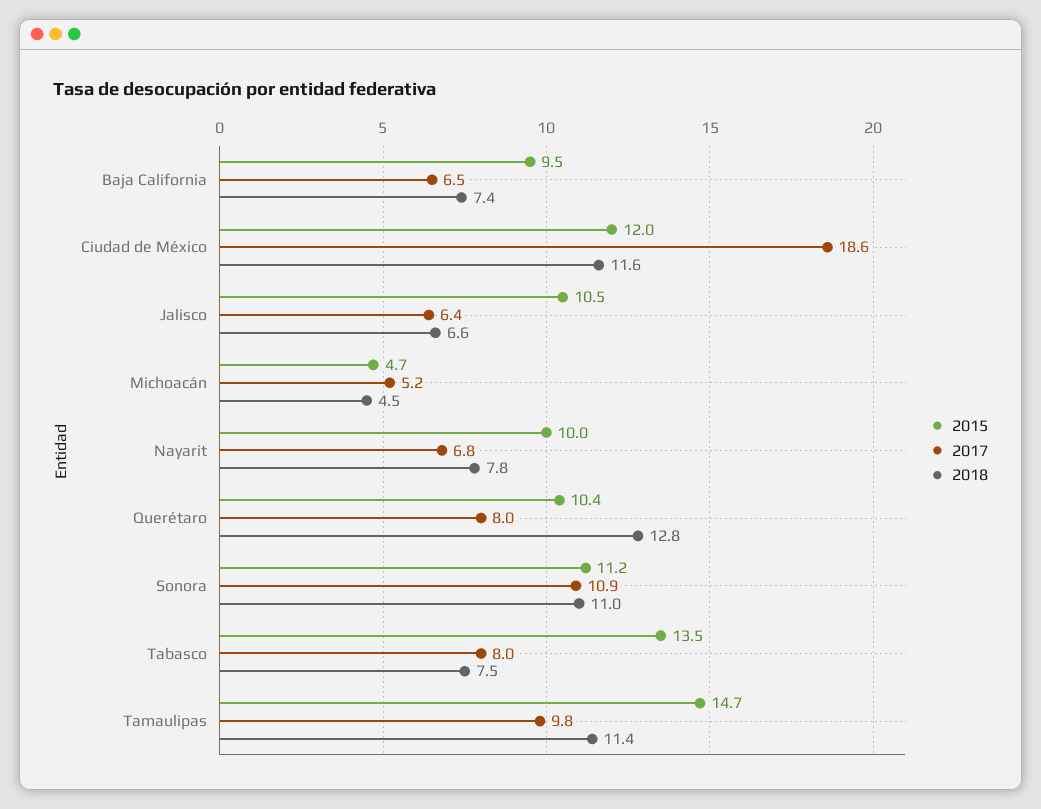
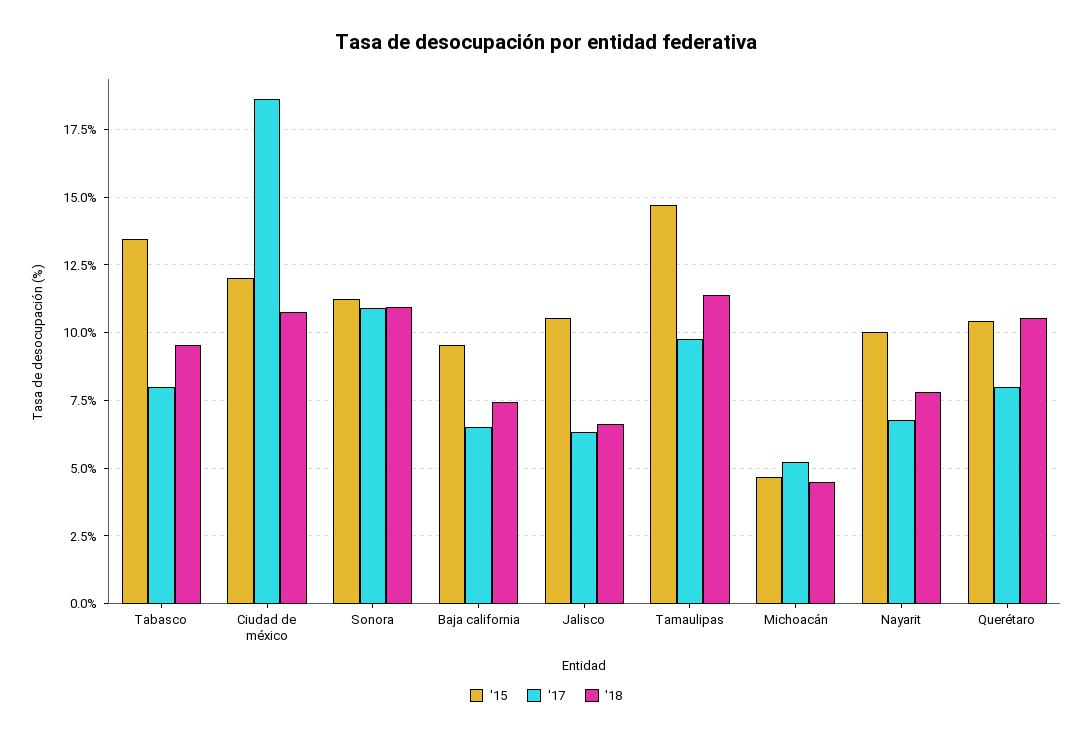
  {
    "2015": {
      "Baja California": 9.5,
      "Ciudad de México": 12,
      "Jalisco": 10.5,
      "Michoacán": 4.7,
      "Nayarit": 10,
      "Querétaro": 10.4,
      "Sonora": 11.2,
      "Tabasco": 13.5,
      "Tamaulipas": 14.7
    },
    "2017": {
      "Baja California": 6.5,
      "Ciudad de México": 18.6,
      "Jalisco": 6.4,
      "Michoacán": 5.2,
      "Nayarit": 6.8,
      "Querétaro": 8,
      "Sonora": 10.9,
      "Tabasco": 8,
      "Tamaulipas": 9.8
    },
    "2018": {
      "Baja California": 7.4,
-     "Ciudad de México": 11.6,
+     "Ciudad de México": 10.75,
      "Jalisco": 6.6,
      "Michoacán": 4.5,
      "Nayarit": 7.8,
-     "Querétaro": 12.8,
+     "Querétaro": 10.5,
      "Sonora": 11,
-     "Tabasco": 7.5,
+     "Tabasco": 9.5,
      "Tamaulipas": 11.4
    }
  }

